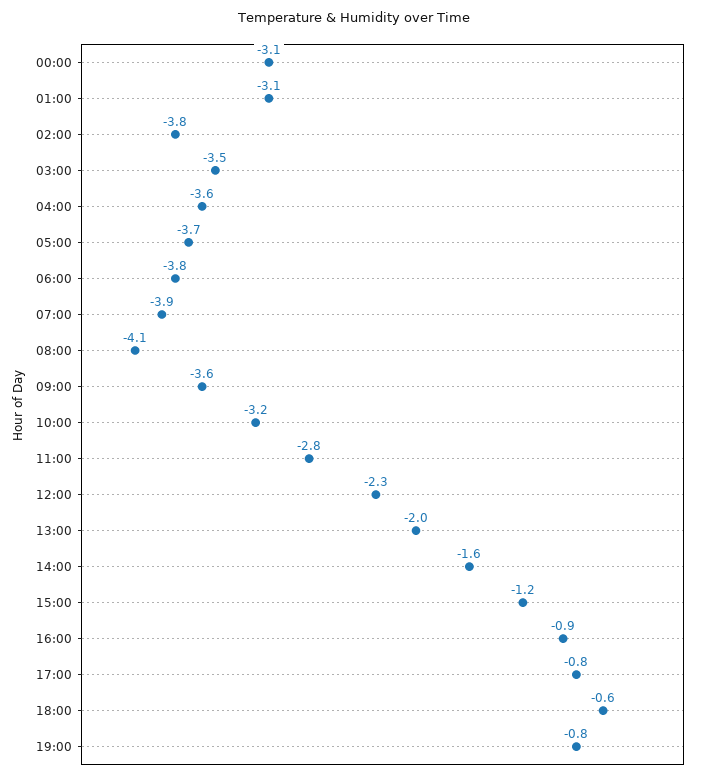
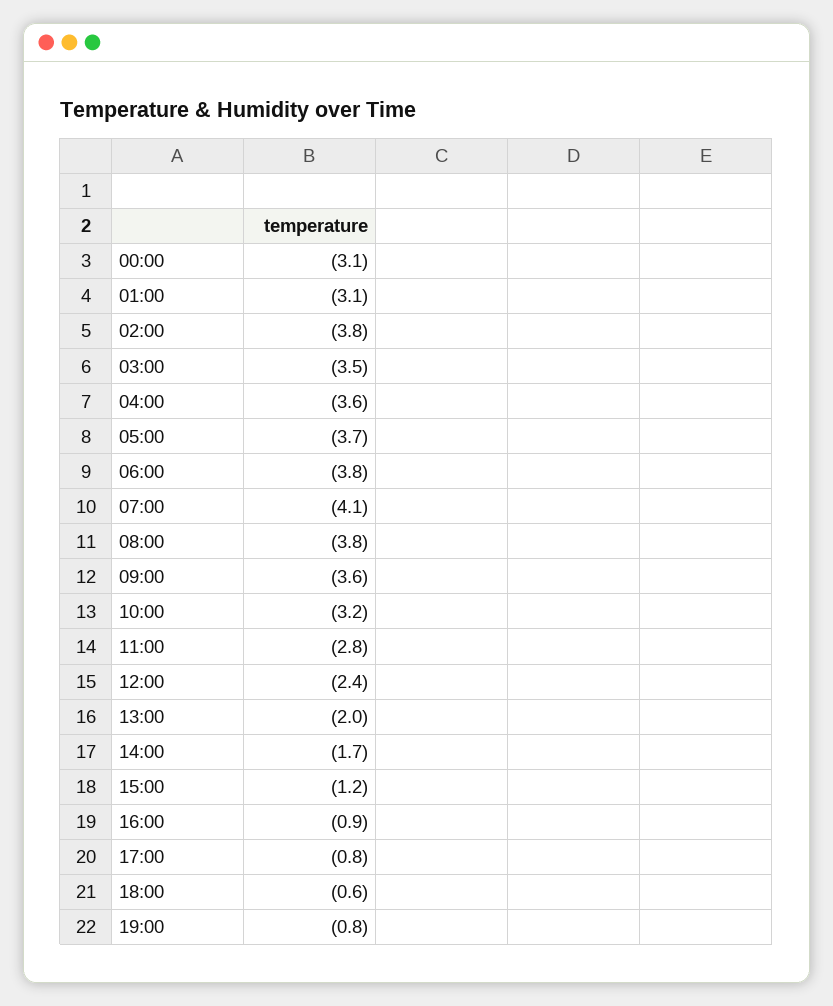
  {
    "00:00": -3.1,
    "01:00": -3.1,
    "02:00": -3.8,
    "03:00": -3.5,
    "04:00": -3.6,
    "05:00": -3.7,
    "06:00": -3.8,
-   "07:00": -3.9,
+   "07:00": -4.1,
-   "08:00": -4.1,
+   "08:00": -3.8,
    "09:00": -3.6,
    "10:00": -3.2,
    "11:00": -2.8,
-   "12:00": -2.3,
+   "12:00": -2.4,
    "13:00": -2,
-   "14:00": -1.6,
+   "14:00": -1.7,
    "15:00": -1.2,
    "16:00": -0.9,
    "17:00": -0.8,
    "18:00": -0.6,
    "19:00": -0.8
  }

